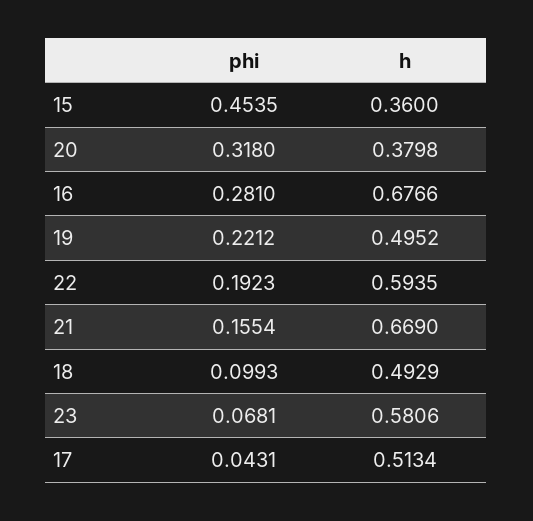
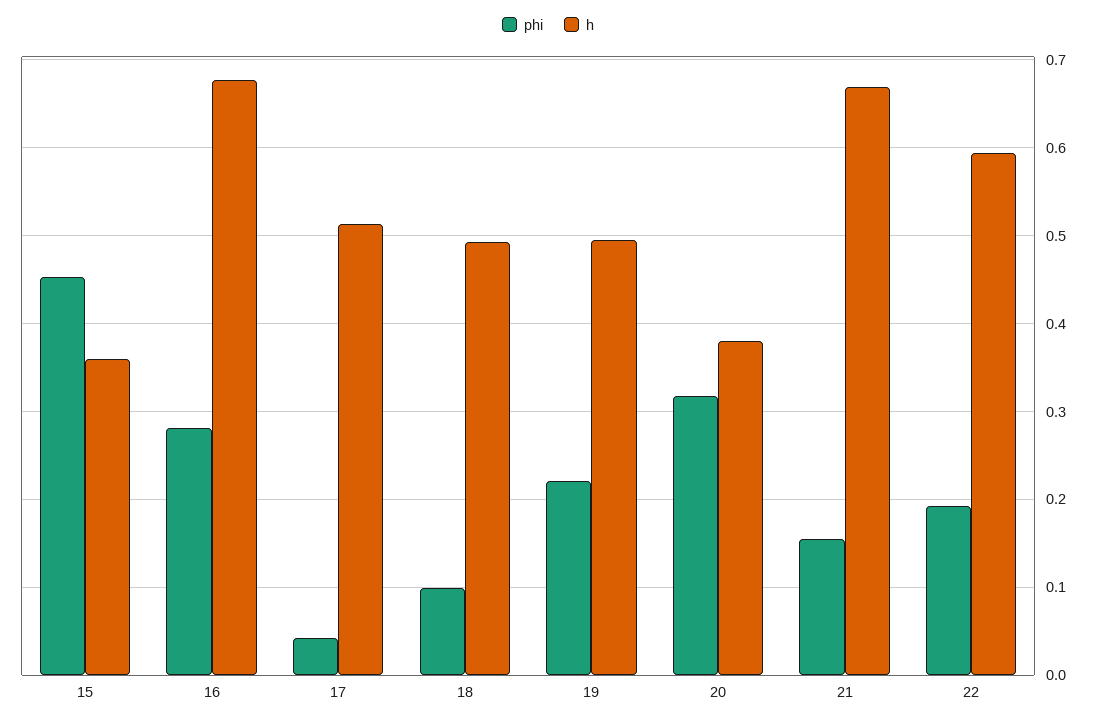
  {
    "phi": {
      "15": 0.4535,
      "20": 0.318,
      "16": 0.281,
      "19": 0.2212,
      "22": 0.1923,
      "21": 0.1554,
      "18": 0.0993,
-     "23": 0.0681,
      "17": 0.0431
    },
    "h": {
      "15": 0.36,
      "20": 0.3798,
      "16": 0.6766,
      "19": 0.4952,
      "22": 0.5935,
      "21": 0.669,
      "18": 0.4929,
-     "23": 0.5806,
      "17": 0.5134
    }
  }

